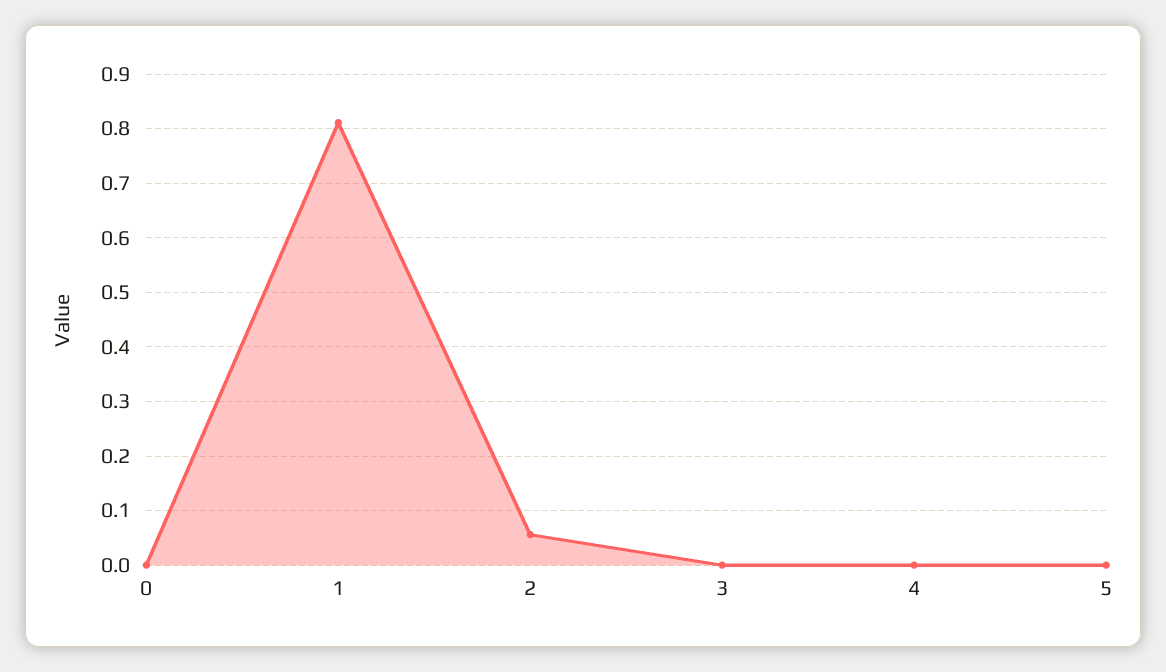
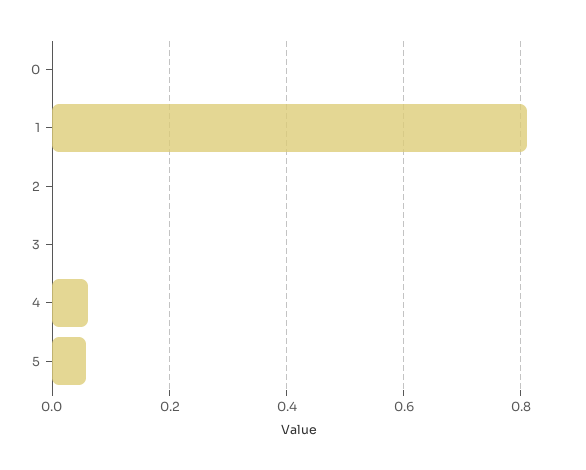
  {
    "0": 0,
    "1": 0.82,
-   "2": 0.06,
+   "2": 0,
    "3": 0,
-   "4": 0,
+   "4": 0.06,
-   "5": 0
+   "5": 0.06
  }

